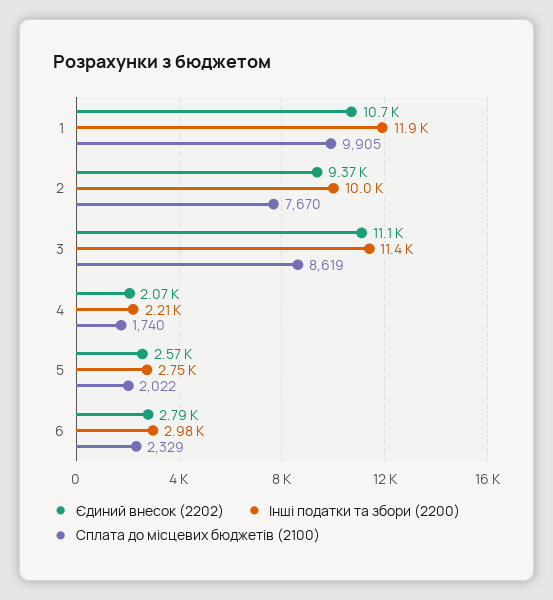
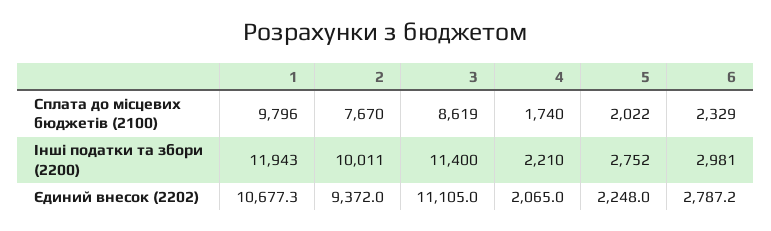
  {
    "Єдиний внесок (2202)": {
      "1": 10677.3,
      "2": 9372,
      "3": 11105,
      "4": 2065,
-     "5": 2570,
+     "5": 2248,
      "6": 2787.2
    },
    "Інші податки та збори (2200)": {
      "1": 11943,
      "2": 10011,
      "3": 11400,
      "4": 2210,
      "5": 2752,
      "6": 2981
    },
    "Сплата до місцевих бюджетів (2100)": {
-     "1": 9905,
+     "1": 9796,
      "2": 7670,
      "3": 8619,
      "4": 1740,
      "5": 2022,
      "6": 2329
    }
  }

